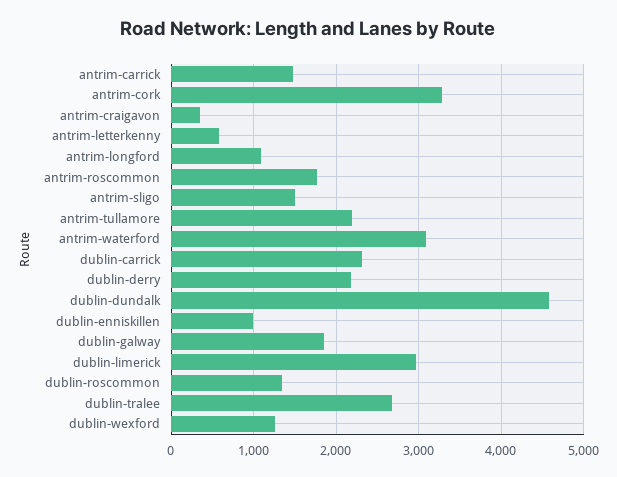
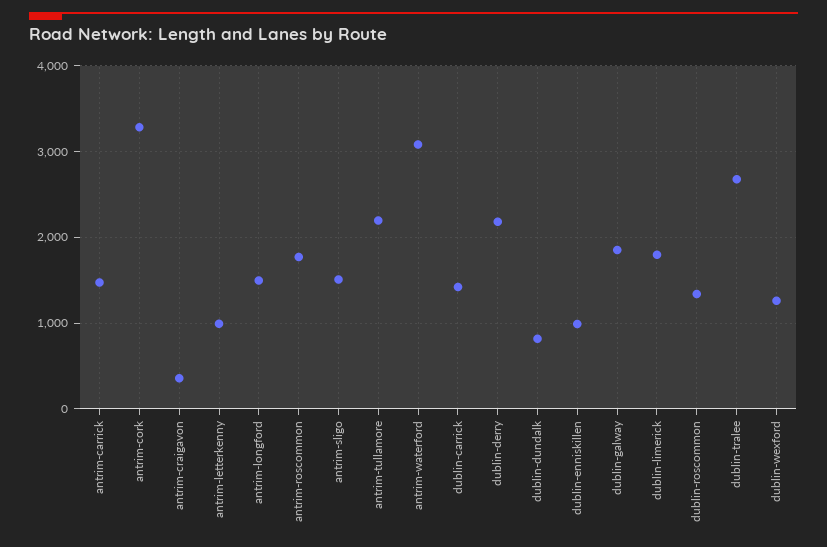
  {
    "antrim-carrick": 1500,
    "antrim-cork": 3300,
    "antrim-craigavon": 400,
-   "antrim-letterkenny": 600,
+   "antrim-letterkenny": 1000,
-   "antrim-longford": 1100,
+   "antrim-longford": 1500,
    "antrim-roscommon": 1800,
    "antrim-sligo": 1500,
    "antrim-tullamore": 2200,
    "antrim-waterford": 3100,
-   "dublin-carrick": 2300,
+   "dublin-carrick": 1400,
    "dublin-derry": 2200,
-   "dublin-dundalk": 4600,
+   "dublin-dundalk": 800,
    "dublin-enniskillen": 1000,
    "dublin-galway": 1900,
-   "dublin-limerick": 3000,
+   "dublin-limerick": 1800,
    "dublin-roscommon": 1300,
    "dublin-tralee": 2700,
    "dublin-wexford": 1300
  }

